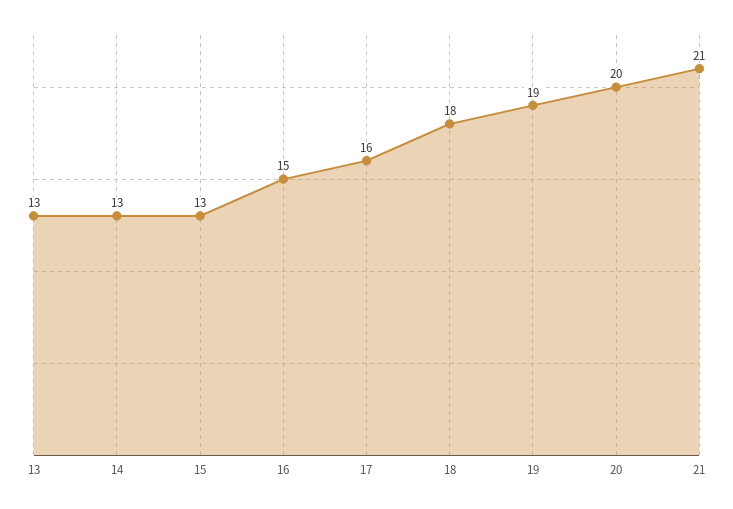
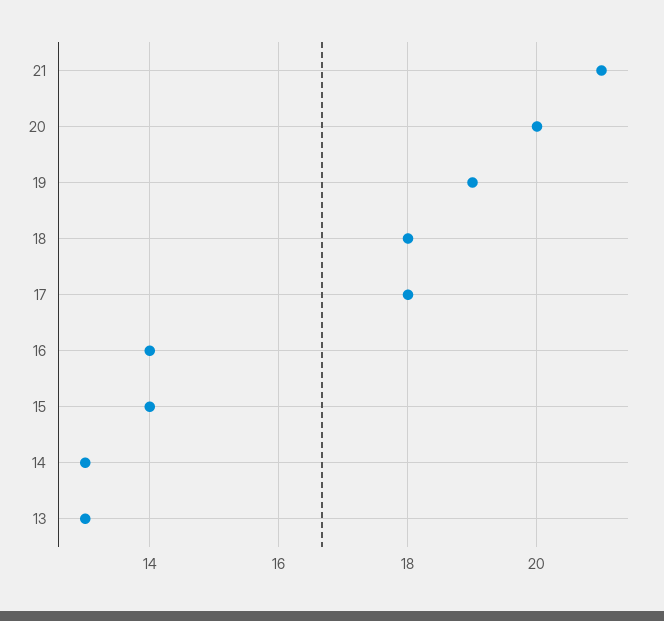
  {
    "13": 13,
    "14": 13,
-   "15": 13,
+   "15": 14,
-   "16": 15,
+   "16": 14,
-   "17": 16,
+   "17": 18,
    "18": 18,
    "19": 19,
    "20": 20,
    "21": 21
  }

